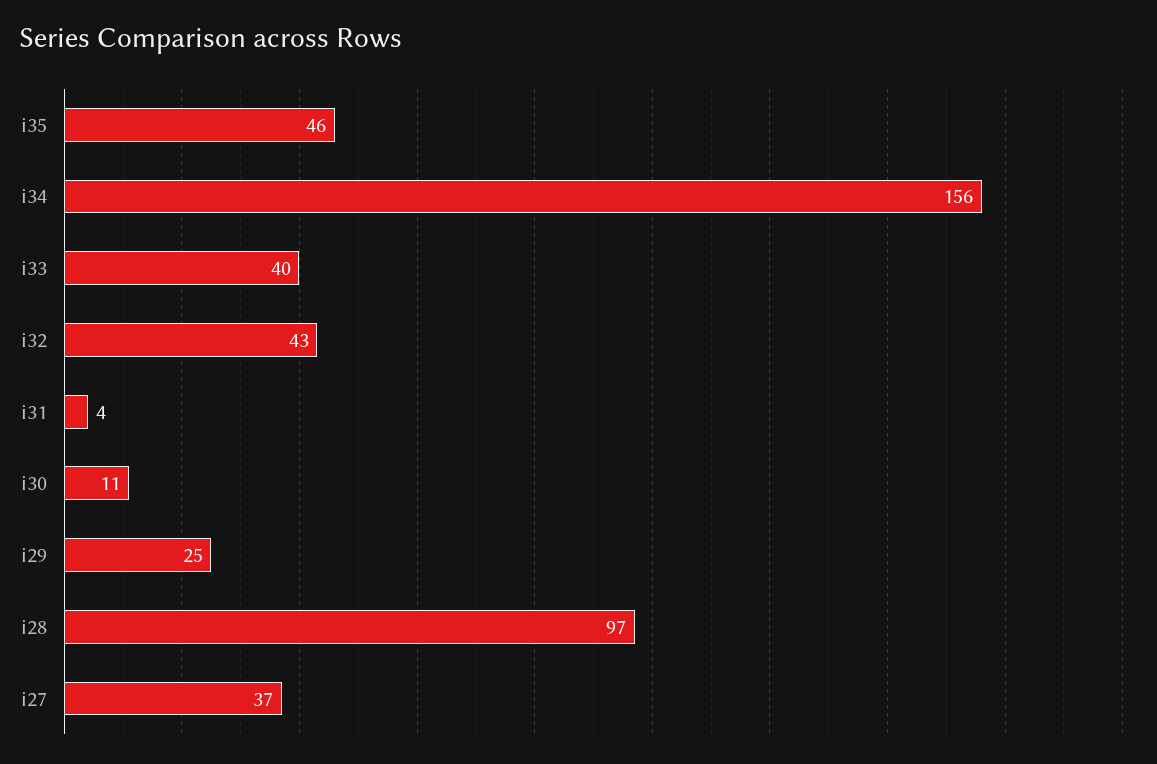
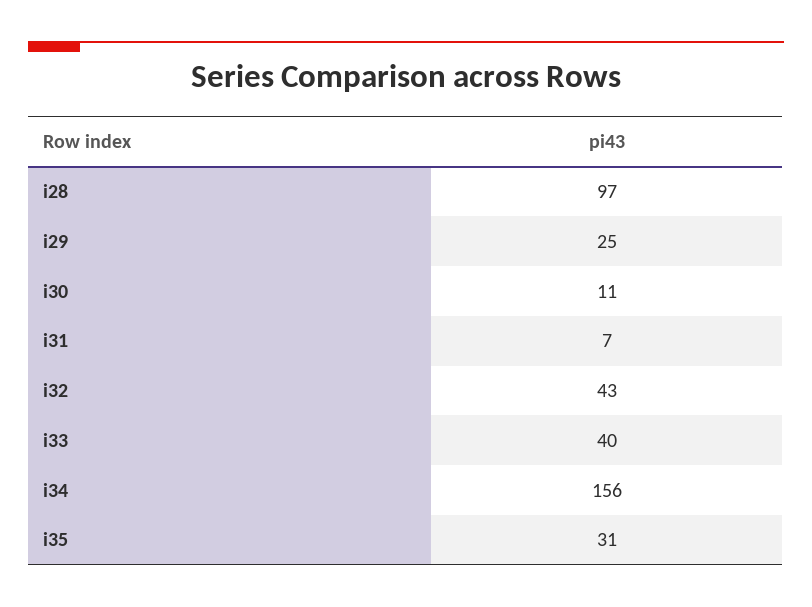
  {
-   "i35": 46,
+   "i35": 31,
    "i34": 156,
    "i33": 40,
    "i32": 43,
-   "i31": 4,
+   "i31": 7,
    "i30": 11,
    "i29": 25,
-   "i28": 97,
+   "i28": 97
-   "i27": 37
  }

